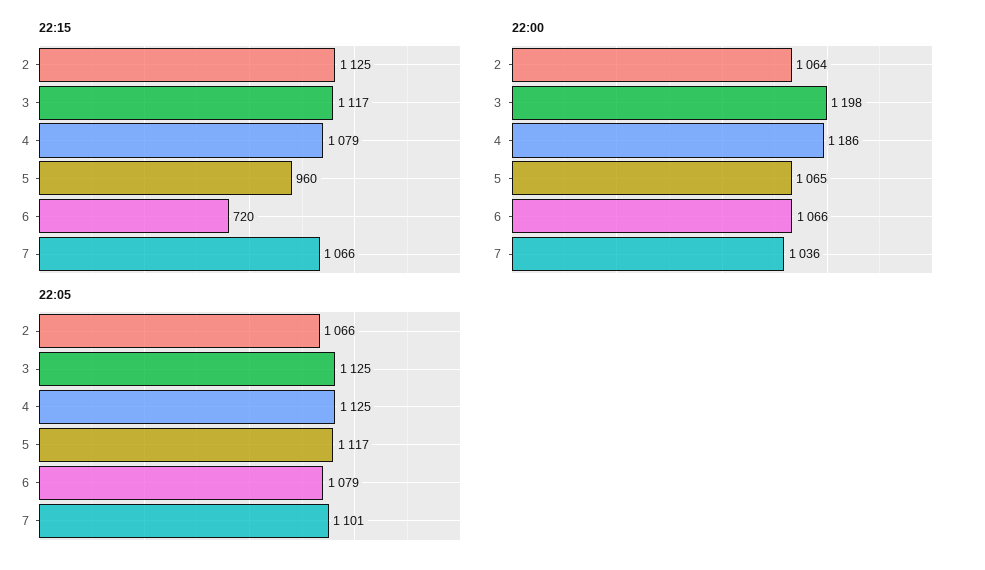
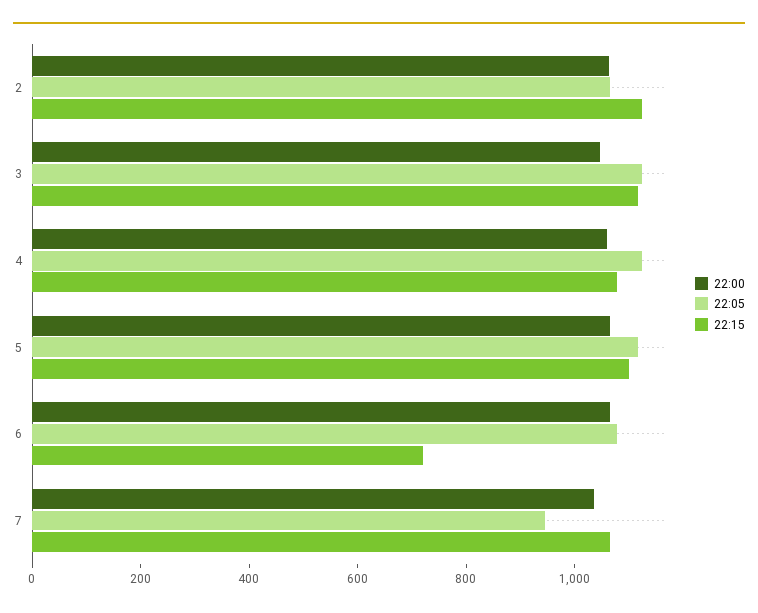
  {
    "22:15": {
      "2": 1125,
      "3": 1117,
      "4": 1079,
-     "5": 960,
+     "5": 1100,
      "6": 720,
      "7": 1066
    },
    "22:00": {
      "2": 1064,
-     "3": 1198,
+     "3": 1050,
-     "4": 1186,
+     "4": 1050,
      "5": 1065,
      "6": 1066,
      "7": 1036
    },
    "22:05": {
      "2": 1066,
      "3": 1125,
      "4": 1125,
      "5": 1117,
      "6": 1079,
-     "7": 1101
+     "7": 950
    }
  }

